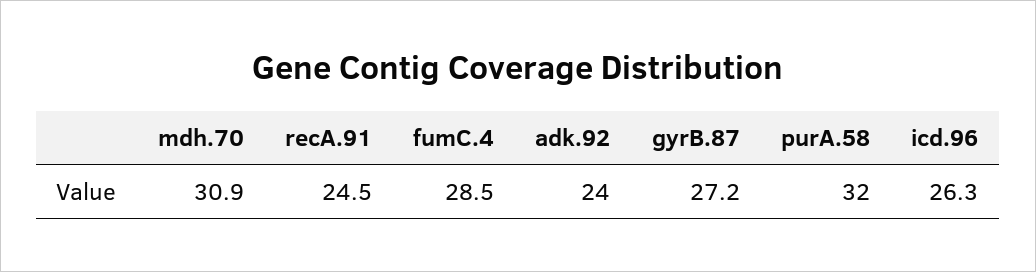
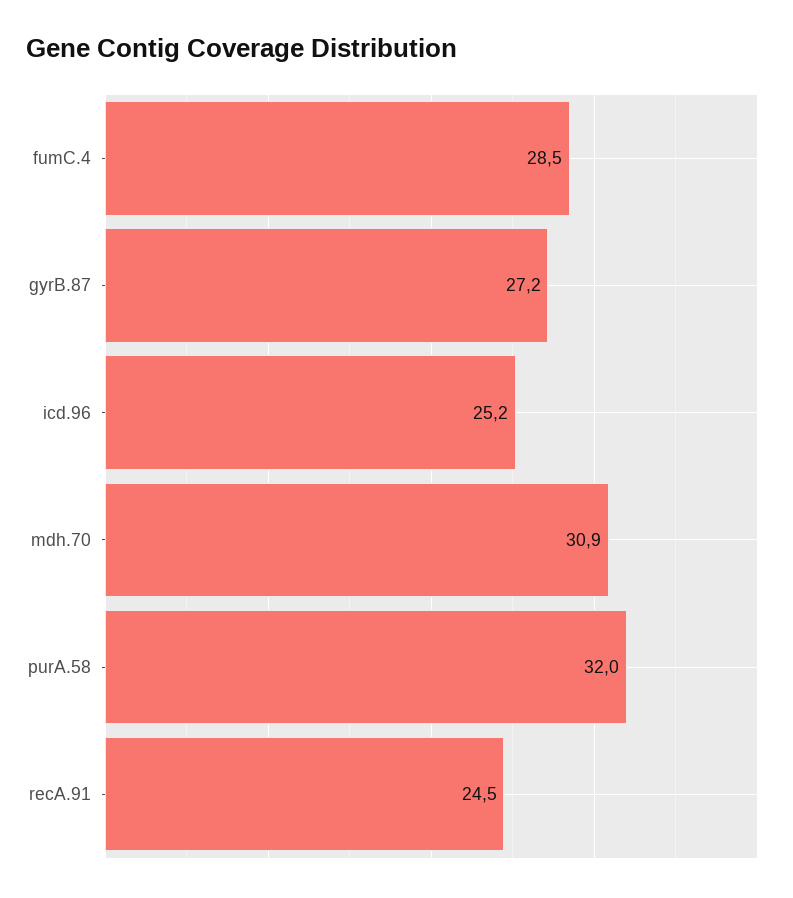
  {
    "mdh.70": 30.9,
    "recA.91": 24.5,
    "fumC.4": 28.5,
-   "adk.92": 24,
    "gyrB.87": 27.2,
    "purA.58": 32,
-   "icd.96": 26.3
+   "icd.96": 25.2
  }

